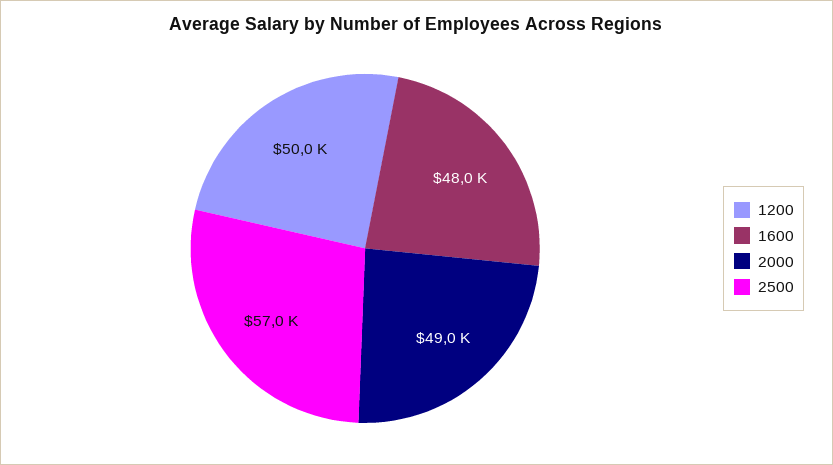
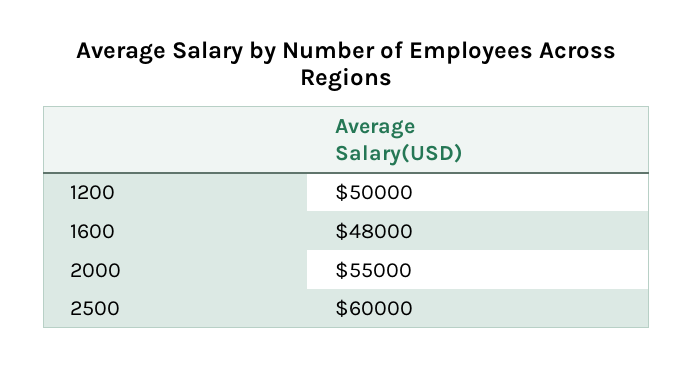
  {
    "1200": 50000,
    "1600": 48000,
-   "2000": 49000,
+   "2000": 55000,
-   "2500": 57000
+   "2500": 60000
  }

